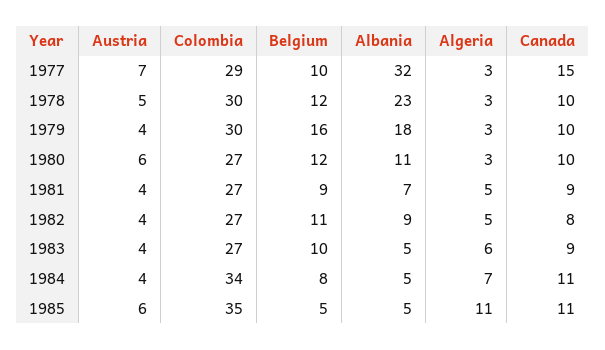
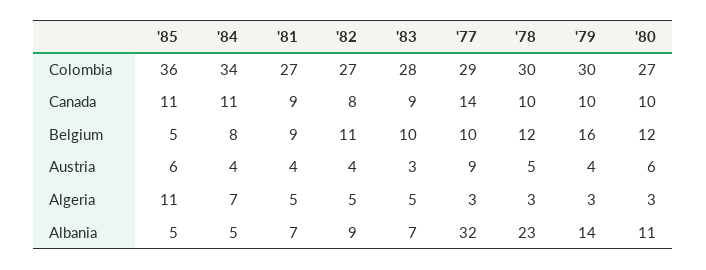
  {
    "Austria": {
-     "1977": 7,
+     "1977": 9,
      "1978": 5,
      "1979": 4,
      "1980": 6,
      "1981": 4,
      "1982": 4,
-     "1983": 4,
+     "1983": 3,
      "1984": 4,
      "1985": 6
    },
    "Colombia": {
      "1977": 29,
      "1978": 30,
      "1979": 30,
      "1980": 27,
      "1981": 27,
      "1982": 27,
-     "1983": 27,
+     "1983": 28,
      "1984": 34,
-     "1985": 35
+     "1985": 36
    },
    "Belgium": {
      "1977": 10,
      "1978": 12,
      "1979": 16,
      "1980": 12,
      "1981": 9,
      "1982": 11,
      "1983": 10,
      "1984": 8,
      "1985": 5
    },
    "Albania": {
      "1977": 32,
      "1978": 23,
-     "1979": 18,
+     "1979": 14,
      "1980": 11,
      "1981": 7,
      "1982": 9,
-     "1983": 5,
+     "1983": 7,
      "1984": 5,
      "1985": 5
    },
    "Algeria": {
      "1977": 3,
      "1978": 3,
      "1979": 3,
      "1980": 3,
      "1981": 5,
      "1982": 5,
-     "1983": 6,
+     "1983": 5,
      "1984": 7,
      "1985": 11
    },
    "Canada": {
-     "1977": 15,
+     "1977": 14,
      "1978": 10,
      "1979": 10,
      "1980": 10,
      "1981": 9,
      "1982": 8,
      "1983": 9,
      "1984": 11,
      "1985": 11
    }
  }

